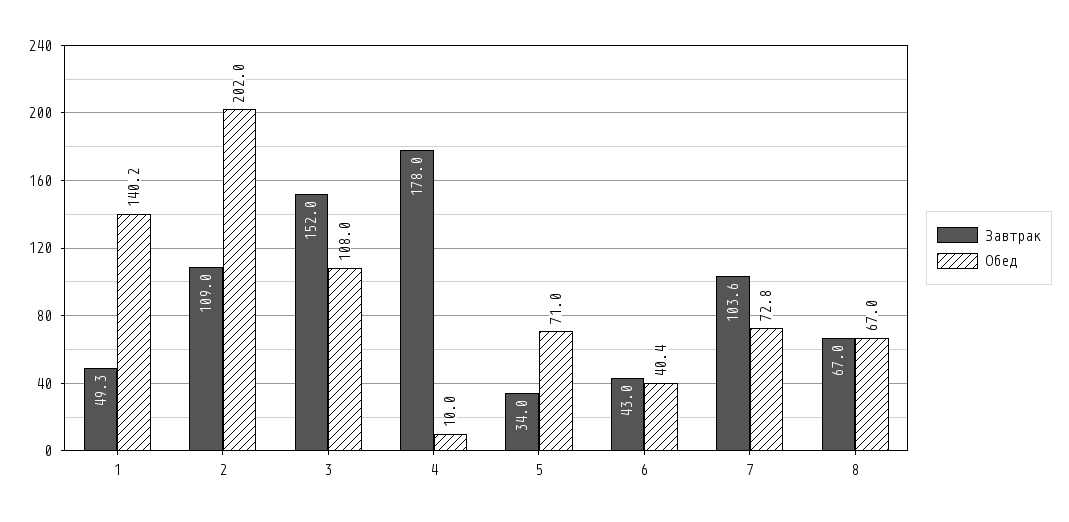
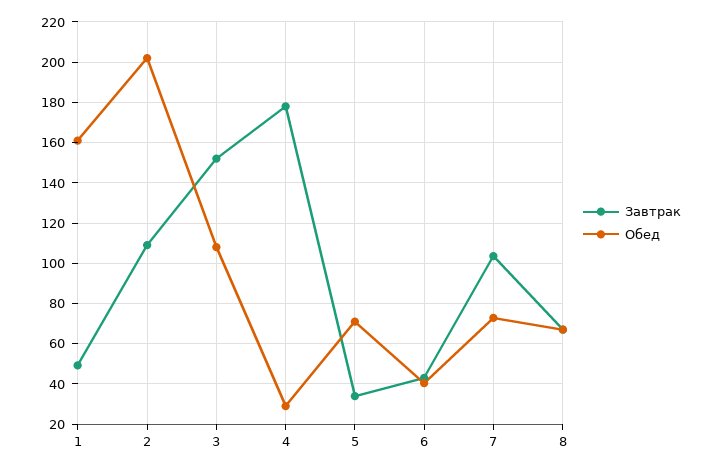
  {
    "Завтрак": {
      "1": 49.3,
      "2": 109,
      "3": 152,
      "4": 178,
      "5": 34,
      "6": 43,
      "7": 103.6,
      "8": 67
    },
    "Обед": {
-     "1": 140.2,
+     "1": 160,
      "2": 202,
      "3": 108,
-     "4": 10,
+     "4": 30,
      "5": 71,
      "6": 40.4,
      "7": 72.8,
      "8": 67
    }
  }

